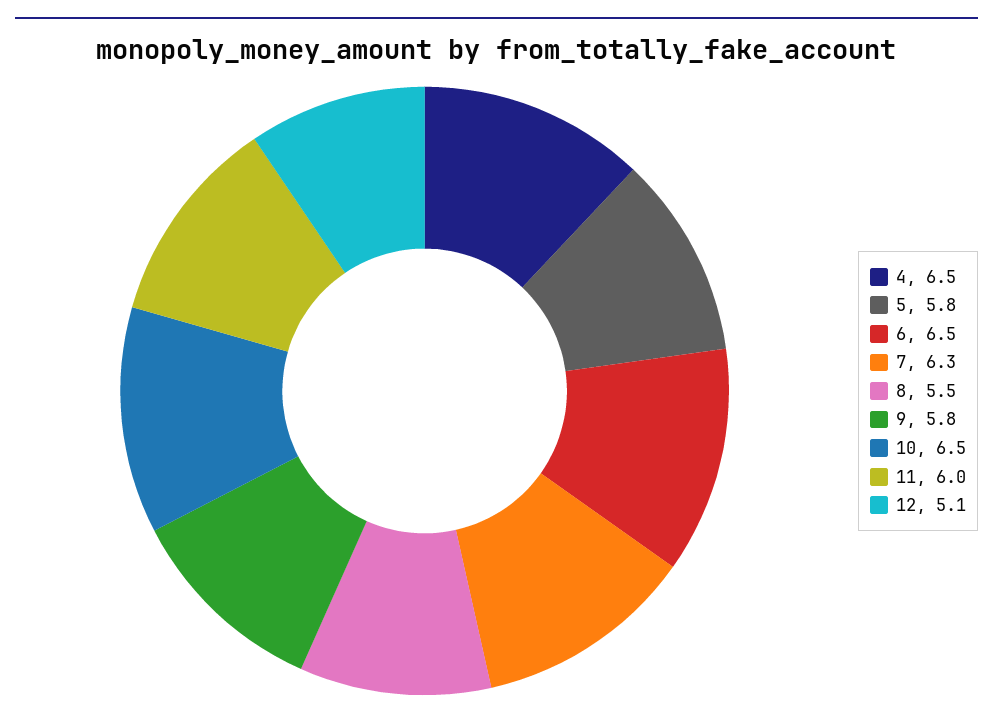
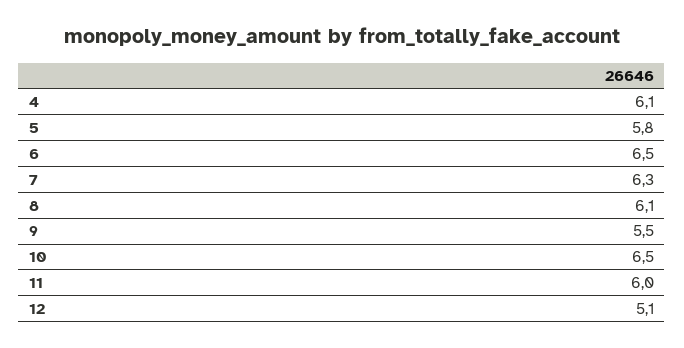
  {
-   "4": 6.5,
+   "4": 6.1,
    "5": 5.8,
    "6": 6.5,
    "7": 6.3,
-   "8": 5.5,
+   "8": 6.1,
-   "9": 5.8,
+   "9": 5.5,
    "10": 6.5,
    "11": 6,
    "12": 5.1
  }

